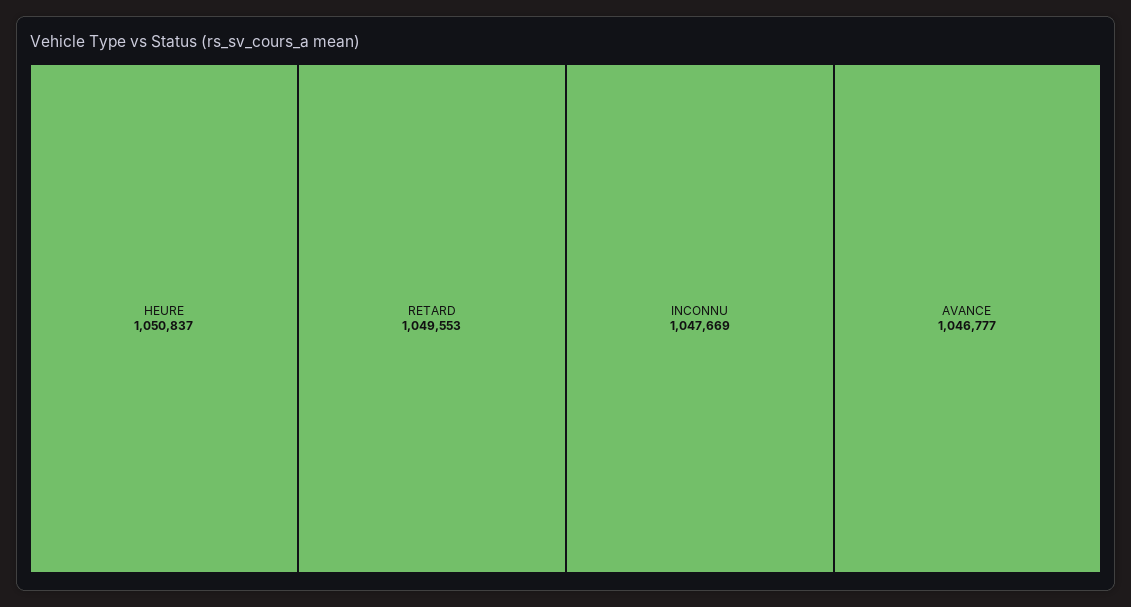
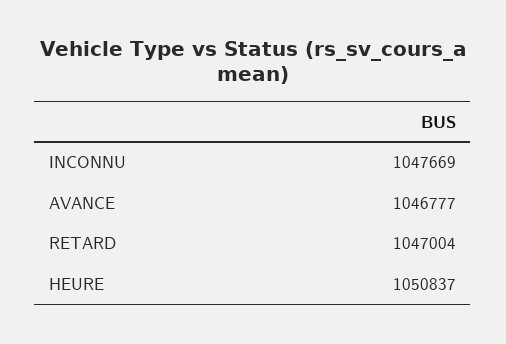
  {
    "HEURE": 1050837,
-   "RETARD": 1049553,
+   "RETARD": 1047004,
    "INCONNU": 1047669,
    "AVANCE": 1046777
  }

